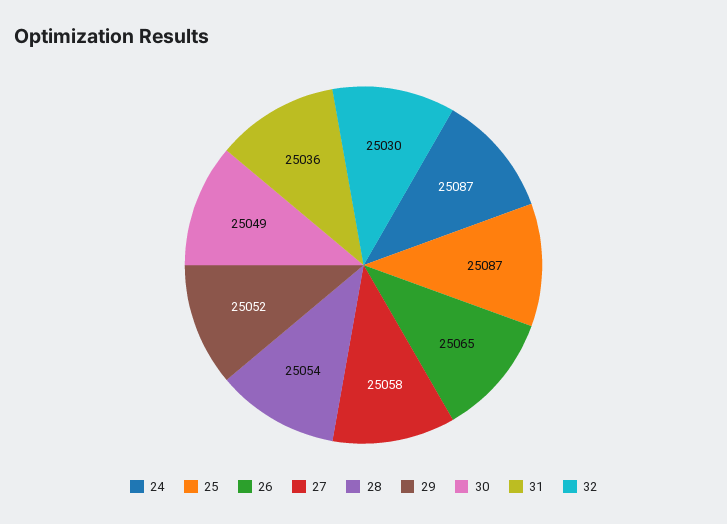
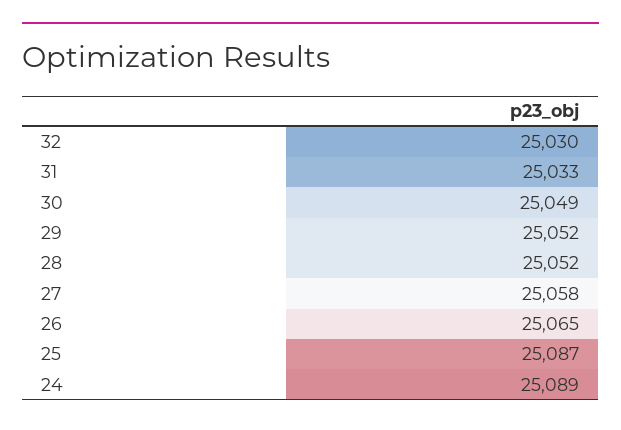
  {
-   "24": 25087,
+   "24": 25089,
    "25": 25087,
    "26": 25065,
    "27": 25058,
-   "28": 25054,
+   "28": 25052,
    "29": 25052,
    "30": 25049,
-   "31": 25036,
+   "31": 25033,
    "32": 25030
  }

